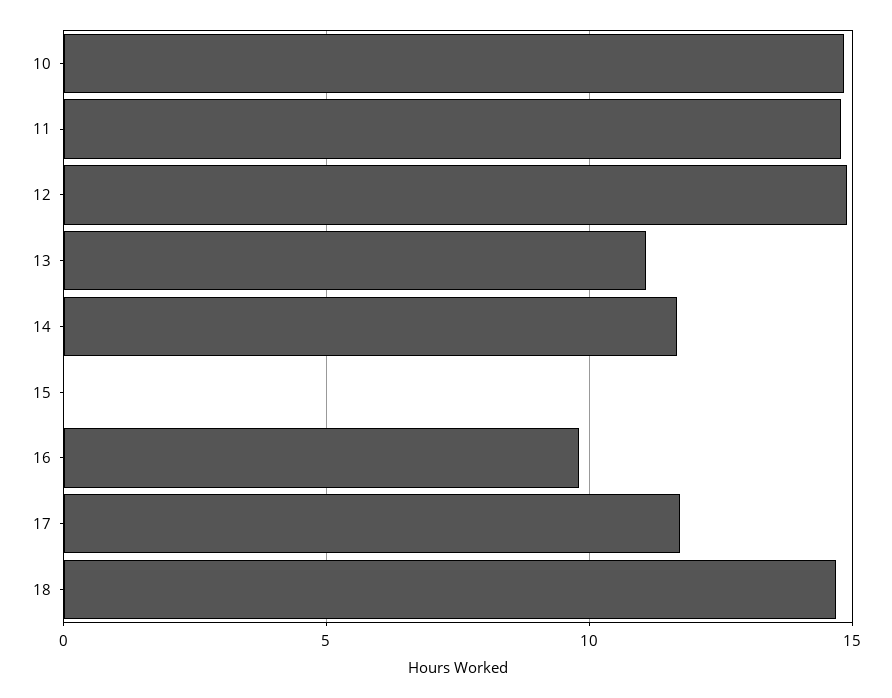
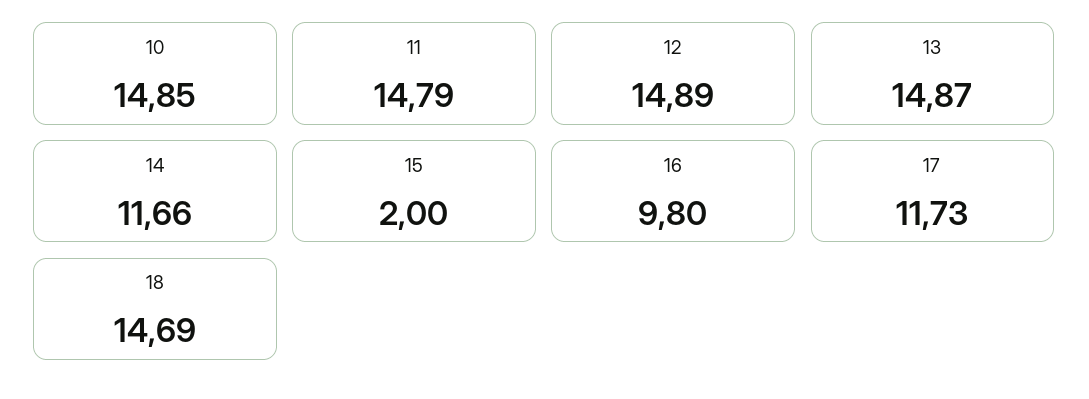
  {
    "10": 14.85,
    "11": 14.79,
    "12": 14.89,
-   "13": 11,
+   "13": 14.87,
    "14": 11.66,
-   "15": 0,
+   "15": 2,
    "16": 9.8,
    "17": 11.73,
    "18": 14.69
  }

